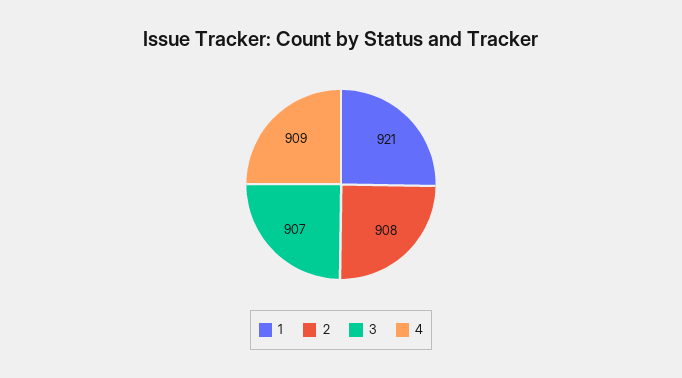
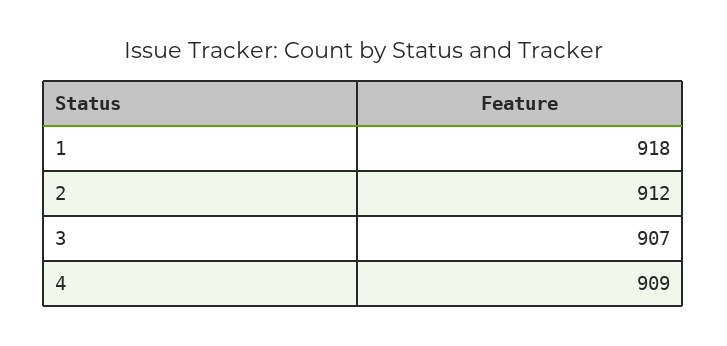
  {
-   "1": 921,
+   "1": 918,
-   "2": 908,
+   "2": 912,
    "3": 907,
    "4": 909
  }

